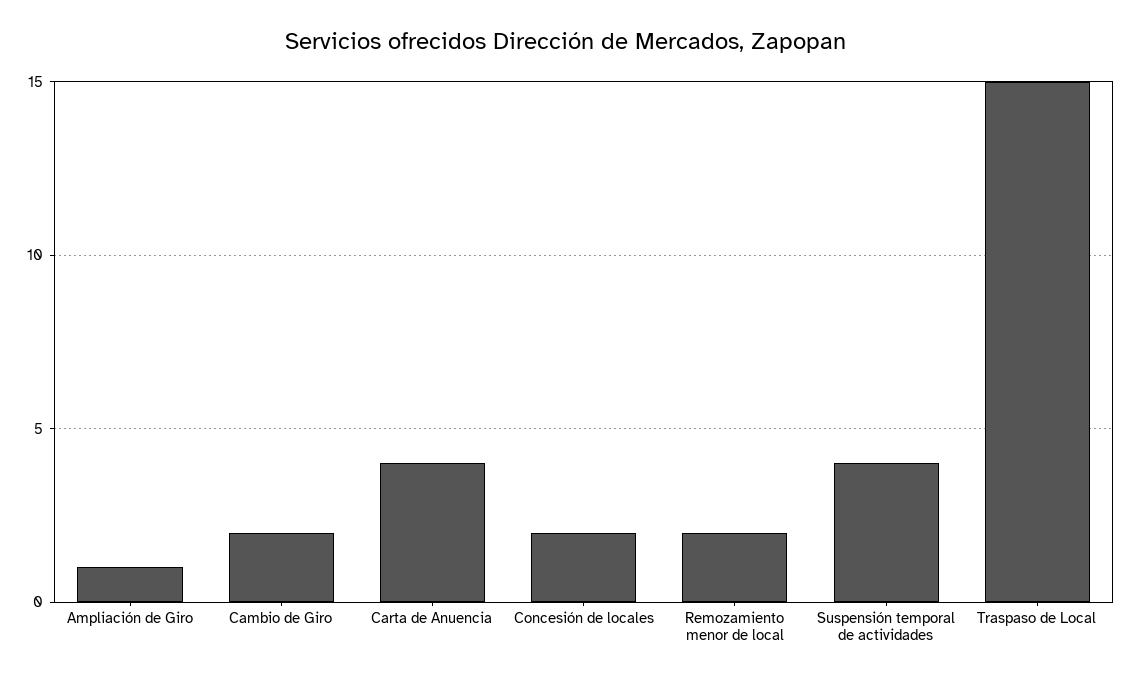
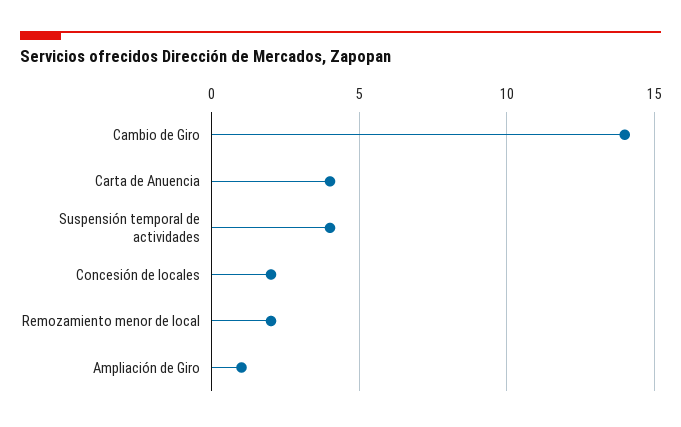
  {
    "Ampliación de Giro": 1,
-   "Cambio de Giro": 2,
+   "Cambio de Giro": 14,
    "Carta de Anuencia": 4,
    "Concesión de locales": 2,
    "Remozamiento menor de local": 2,
-   "Suspensión temporal de actividades": 4,
+   "Suspensión temporal de actividades": 4
-   "Traspaso de Local": 15
  }

